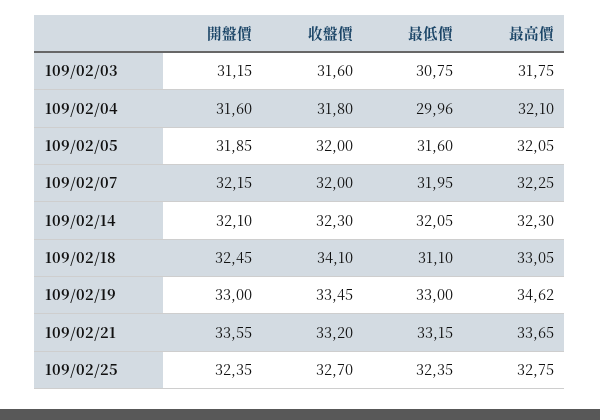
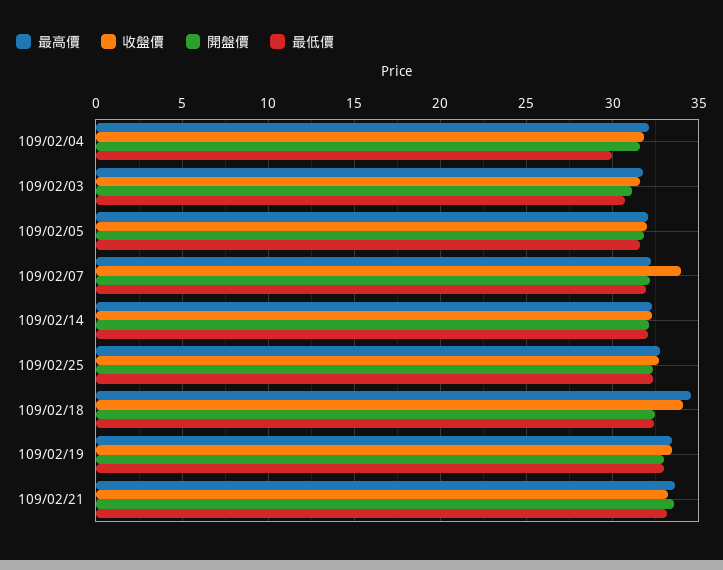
  {
    "開盤價": {
      "109/02/03": 31.15,
      "109/02/04": 31.6,
      "109/02/05": 31.85,
      "109/02/07": 32.15,
      "109/02/14": 32.1,
      "109/02/18": 32.45,
      "109/02/19": 33,
      "109/02/21": 33.55,
      "109/02/25": 32.35
    },
    "收盤價": {
      "109/02/03": 31.6,
      "109/02/04": 31.8,
      "109/02/05": 32,
-     "109/02/07": 32,
+     "109/02/07": 34,
      "109/02/14": 32.3,
      "109/02/18": 34.1,
      "109/02/19": 33.45,
      "109/02/21": 33.2,
      "109/02/25": 32.7
    },
    "最低價": {
      "109/02/03": 30.75,
      "109/02/04": 29.96,
      "109/02/05": 31.6,
      "109/02/07": 31.95,
      "109/02/14": 32.05,
-     "109/02/18": 31.1,
+     "109/02/18": 32.5,
      "109/02/19": 33,
      "109/02/21": 33.15,
      "109/02/25": 32.35
    },
    "最高價": {
      "109/02/03": 31.75,
      "109/02/04": 32.1,
      "109/02/05": 32.05,
      "109/02/07": 32.25,
      "109/02/14": 32.3,
-     "109/02/18": 33.05,
+     "109/02/18": 34.5,
-     "109/02/19": 34.62,
+     "109/02/19": 33.5,
      "109/02/21": 33.65,
      "109/02/25": 32.75
    }
  }

